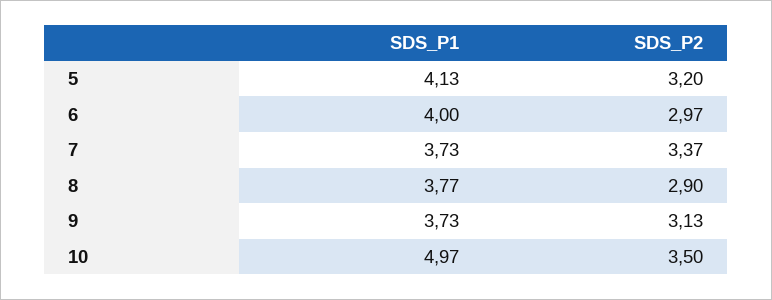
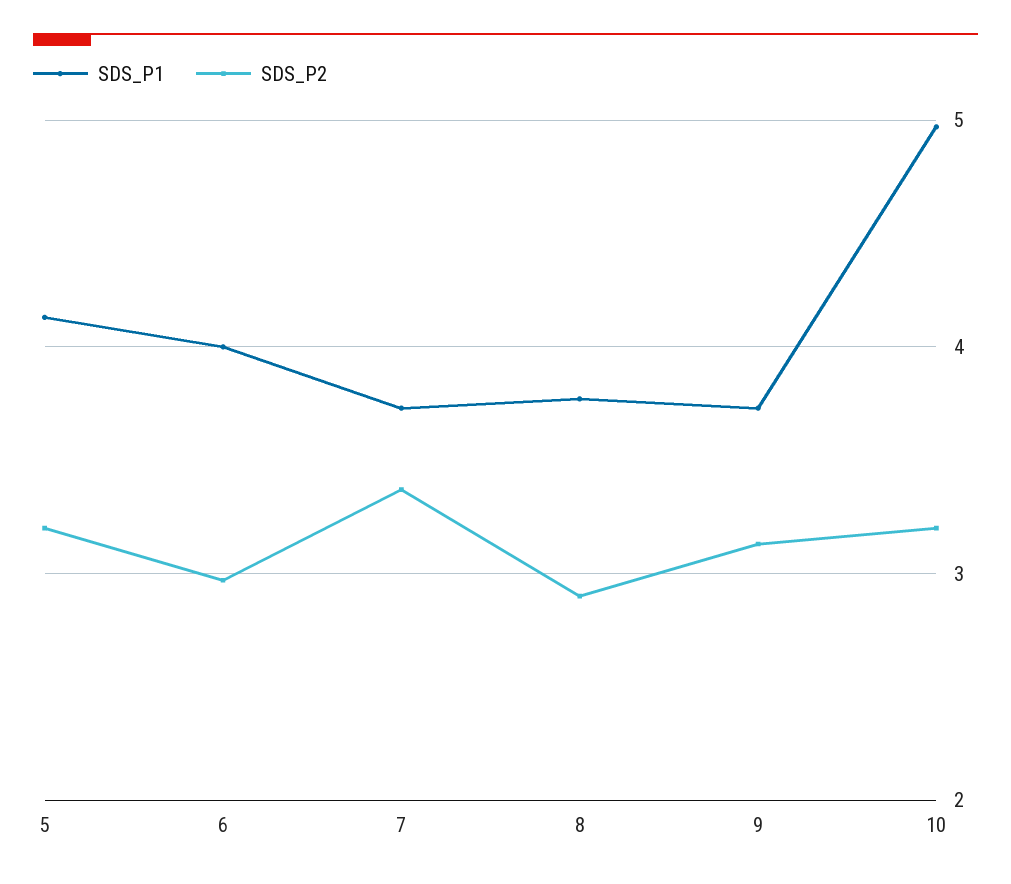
  {
    "SDS_P1": {
      "5": 4.13,
      "6": 4,
      "7": 3.73,
      "8": 3.77,
      "9": 3.73,
      "10": 4.97
    },
    "SDS_P2": {
      "5": 3.2,
      "6": 2.97,
      "7": 3.37,
      "8": 2.9,
      "9": 3.13,
-     "10": 3.5
+     "10": 3.2
    }
  }

